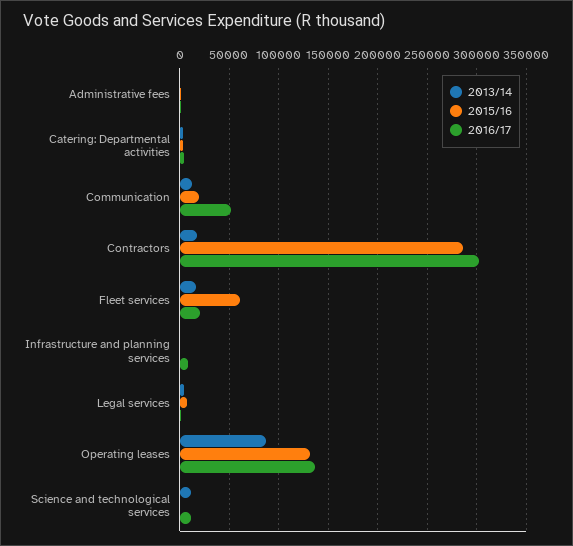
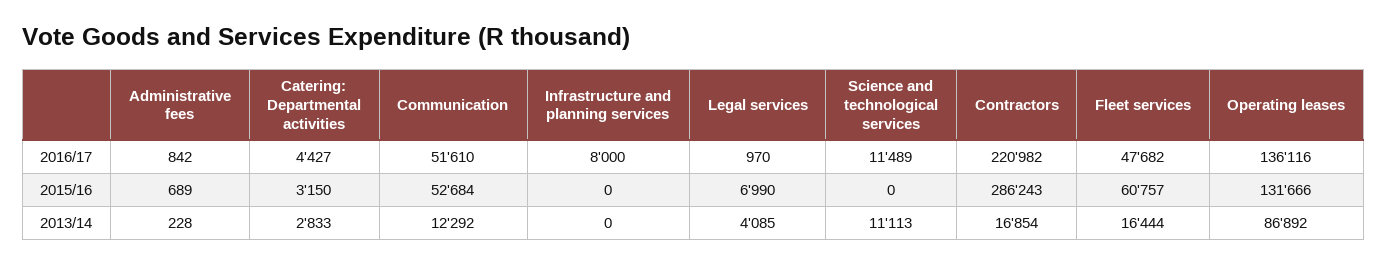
  {
    "2013/14": {
      "Administrative fees": 228,
      "Catering: Departmental activities": 2833,
      "Communication": 12292,
      "Contractors": 16854,
      "Fleet services": 16444,
      "Infrastructure and planning services": 0,
      "Legal services": 4085,
      "Operating leases": 86892,
      "Science and technological services": 11113
    },
    "2015/16": {
      "Administrative fees": 689,
      "Catering: Departmental activities": 3150,
-     "Communication": 20000,
+     "Communication": 52684,
      "Contractors": 286243,
      "Fleet services": 60757,
      "Infrastructure and planning services": 0,
      "Legal services": 6990,
      "Operating leases": 131666,
      "Science and technological services": 0
    },
    "2016/17": {
      "Administrative fees": 842,
      "Catering: Departmental activities": 4427,
      "Communication": 51610,
-     "Contractors": 300000,
+     "Contractors": 220982,
-     "Fleet services": 20000,
+     "Fleet services": 47682,
      "Infrastructure and planning services": 8000,
      "Legal services": 970,
      "Operating leases": 136116,
      "Science and technological services": 11489
    }
  }

